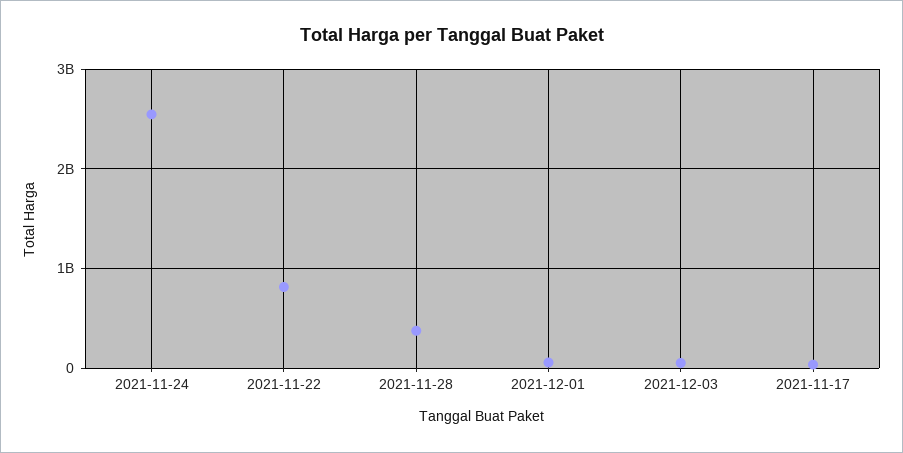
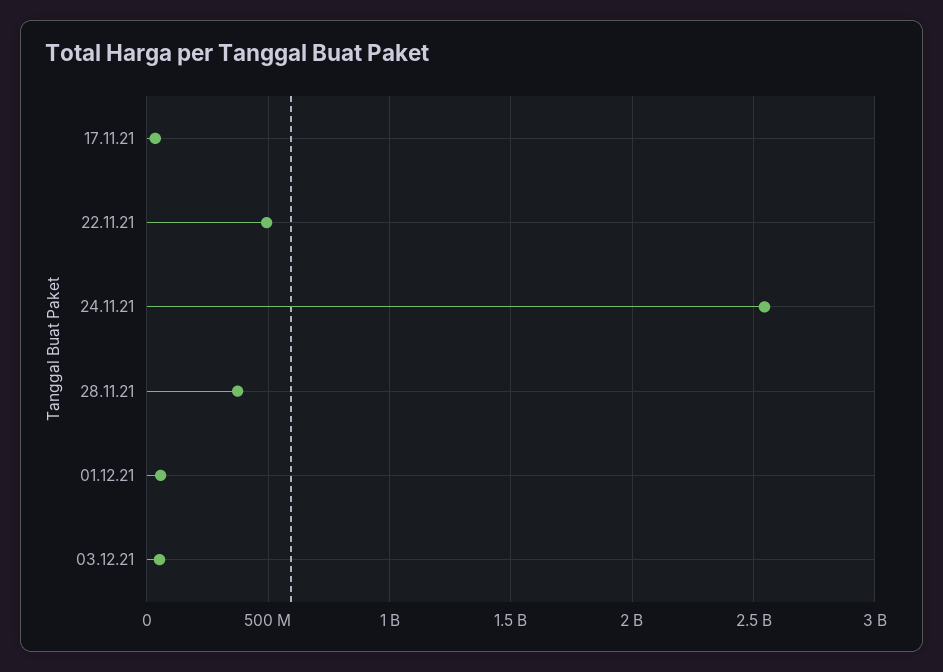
  {
    "2021-11-24": 2550000000,
-   "2021-11-22": 800000000,
+   "2021-11-22": 500000000,
    "2021-11-28": 350000000,
    "2021-12-01": 50000000,
    "2021-12-03": 50000000,
    "2021-11-17": 50000000
  }

